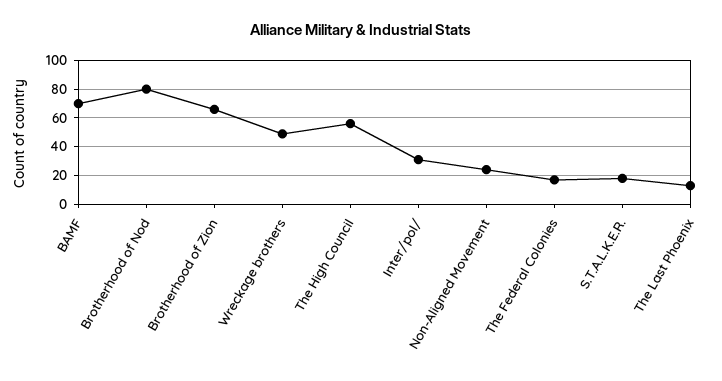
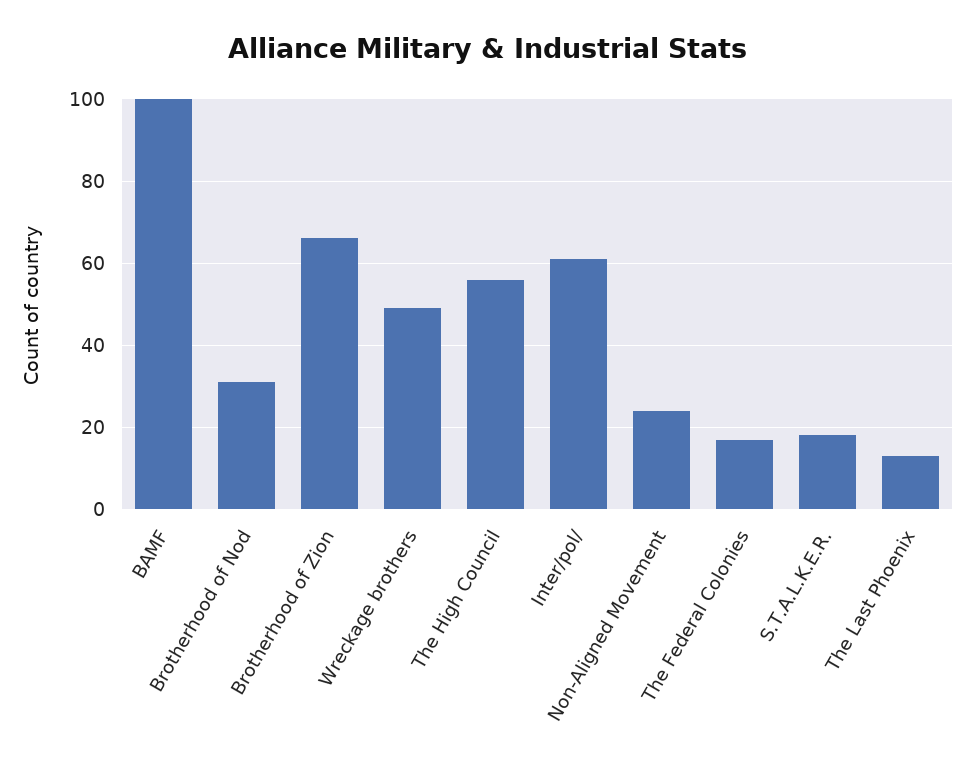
  {
-   "BAMF": 70,
+   "BAMF": 100,
-   "Brotherhood of Nod": 80,
+   "Brotherhood of Nod": 30,
    "Brotherhood of Zion": 65,
    "Wreckage brothers": 50,
    "The High Council": 55,
-   "Inter/pol/": 30,
+   "Inter/pol/": 60,
    "Non-Aligned Movement": 25,
    "The Federal Colonies": 15,
    "S.T.A.L.K.E.R.": 20,
    "The Last Phoenix": 15
  }

